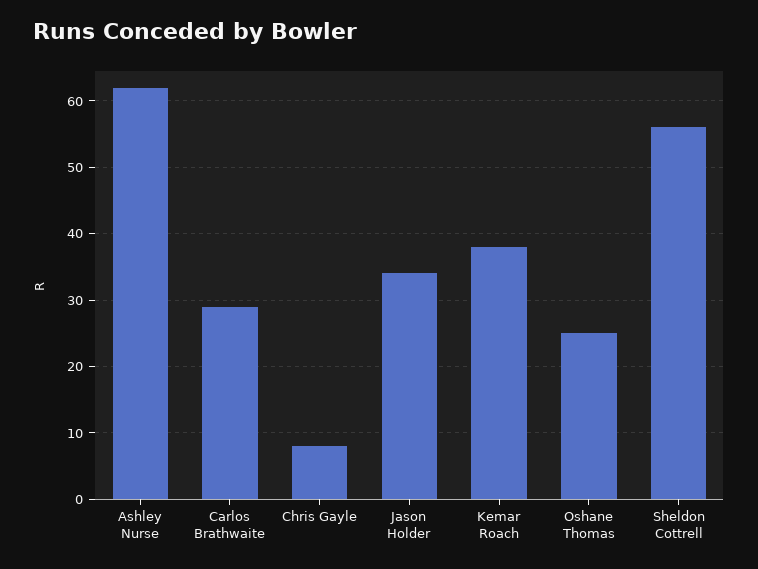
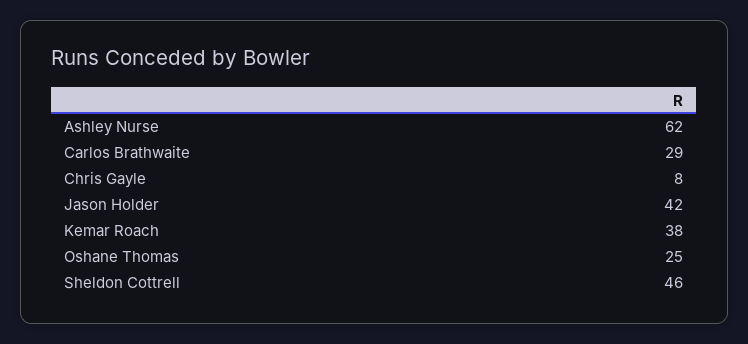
  {
    "Ashley Nurse": 62,
    "Carlos Brathwaite": 29,
    "Chris Gayle": 8,
-   "Jason Holder": 34,
+   "Jason Holder": 42,
    "Kemar Roach": 38,
    "Oshane Thomas": 25,
-   "Sheldon Cottrell": 56
+   "Sheldon Cottrell": 46
  }

